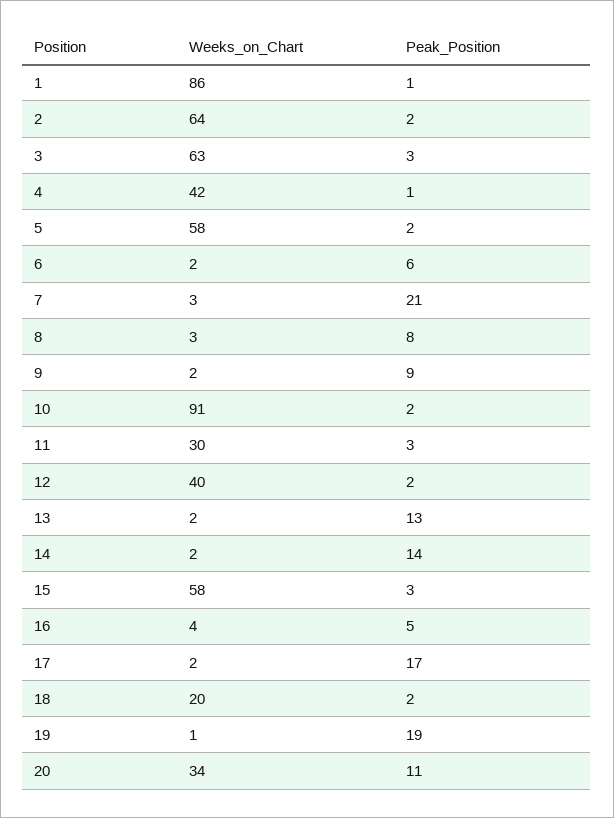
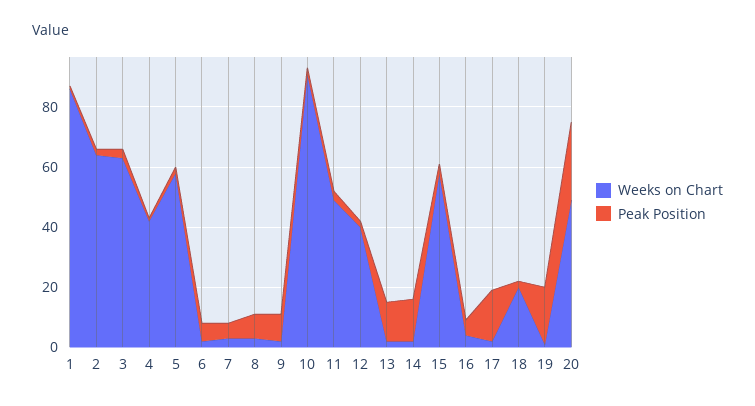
  {
    "Weeks_on_Chart": {
      "1": 86,
      "2": 64,
      "3": 63,
      "4": 42,
      "5": 58,
      "6": 2,
      "7": 3,
      "8": 3,
      "9": 2,
      "10": 91,
-     "11": 30,
+     "11": 50,
      "12": 40,
      "13": 2,
      "14": 2,
      "15": 58,
      "16": 4,
      "17": 2,
      "18": 20,
      "19": 1,
-     "20": 34
+     "20": 50
    },
    "Peak_Position": {
      "1": 1,
      "2": 2,
      "3": 3,
      "4": 1,
      "5": 2,
      "6": 6,
-     "7": 21,
+     "7": 5,
      "8": 8,
      "9": 9,
      "10": 2,
      "11": 3,
      "12": 2,
      "13": 13,
      "14": 14,
      "15": 3,
      "16": 5,
      "17": 17,
      "18": 2,
      "19": 19,
-     "20": 11
+     "20": 25
    }
  }

